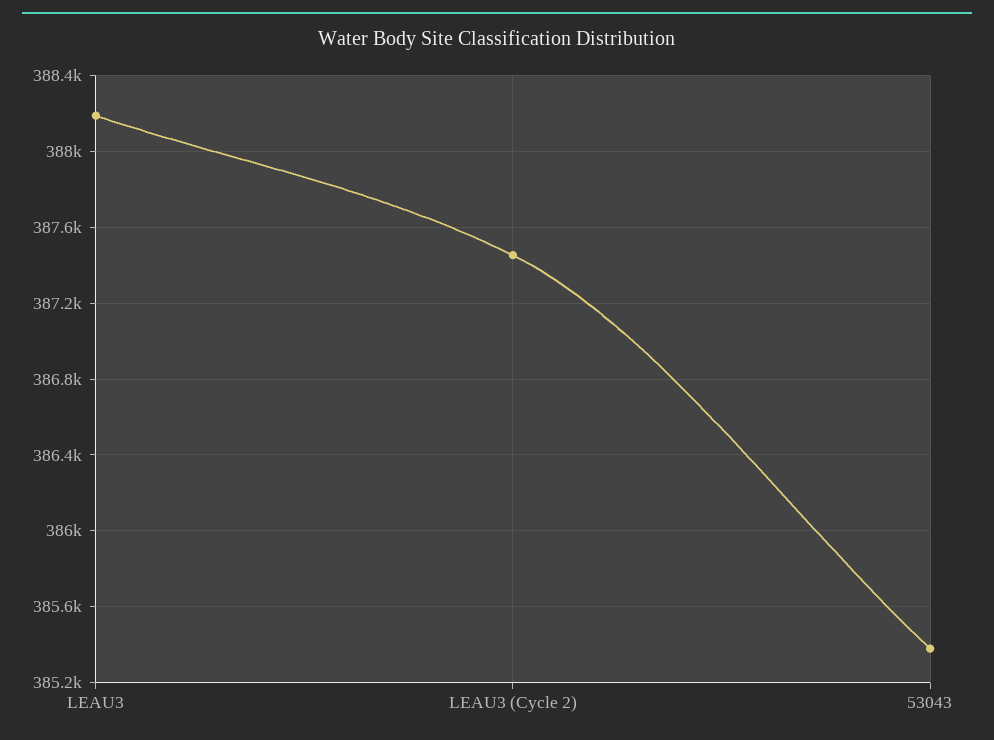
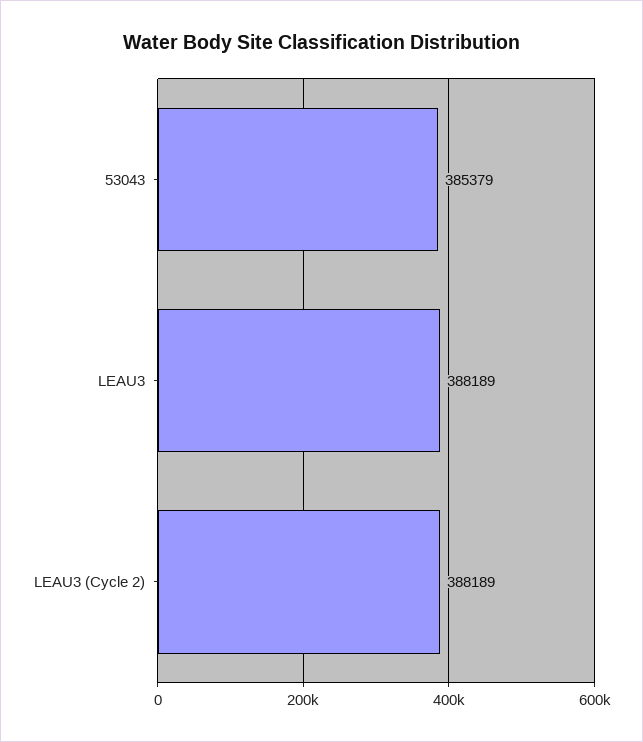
  {
    "LEAU3": 388189,
-   "LEAU3 (Cycle 2)": 387450,
+   "LEAU3 (Cycle 2)": 388189,
    "53043": 385379
  }

